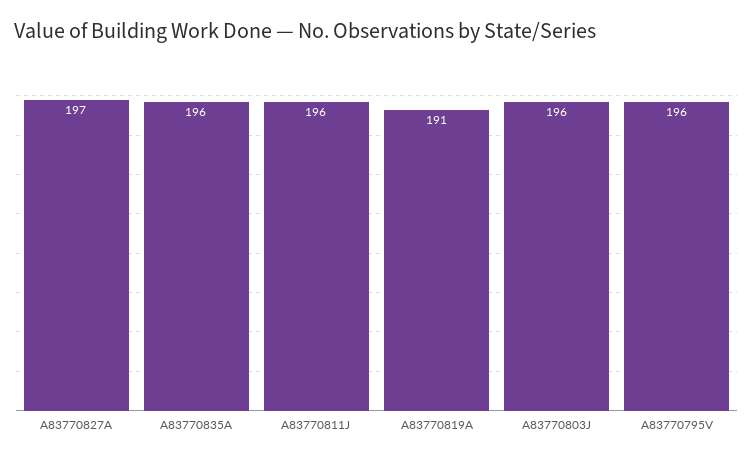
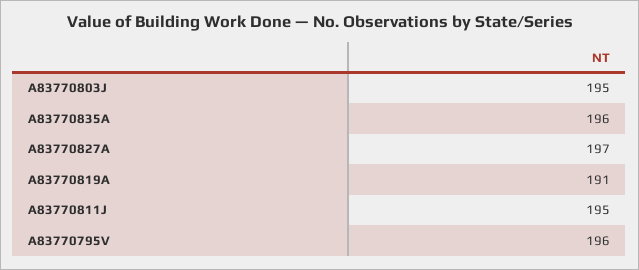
  {
    "A83770827A": 197,
    "A83770835A": 196,
-   "A83770811J": 196,
+   "A83770811J": 195,
    "A83770819A": 191,
-   "A83770803J": 196,
+   "A83770803J": 195,
    "A83770795V": 196
  }

